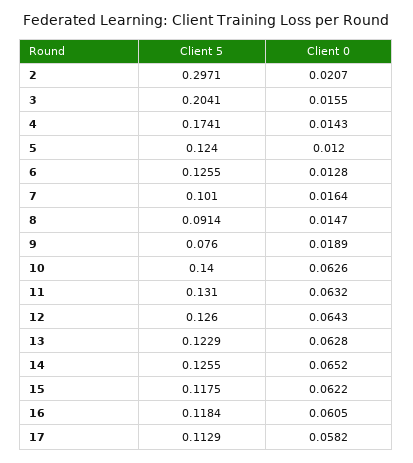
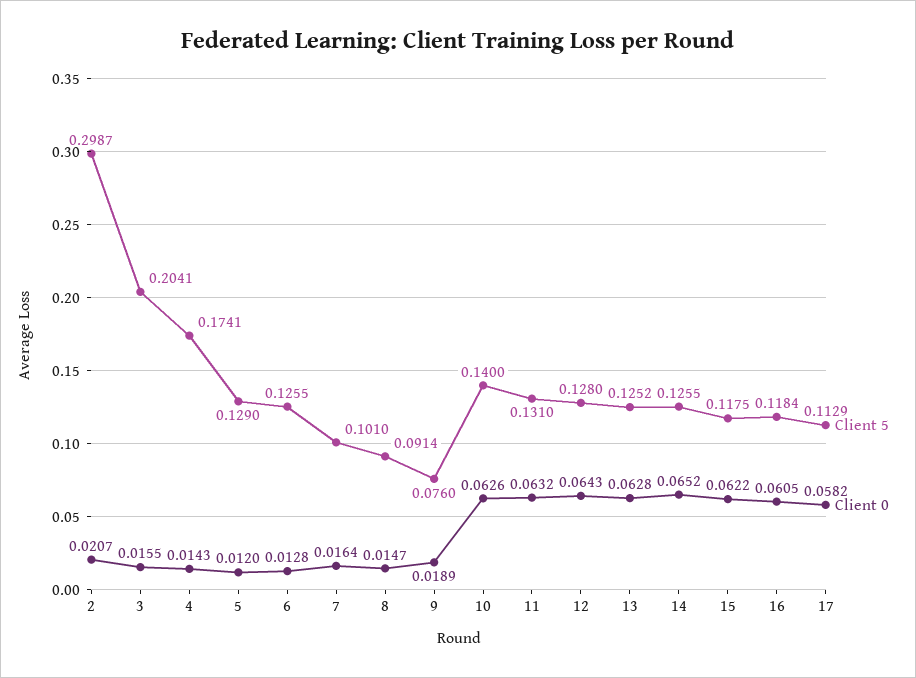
  {
    "Client 5": {
-     "2": 0.2971,
+     "2": 0.2987,
      "3": 0.2041,
      "4": 0.1741,
-     "5": 0.124,
+     "5": 0.129,
      "6": 0.1255,
      "7": 0.101,
      "8": 0.0914,
      "9": 0.076,
      "10": 0.14,
      "11": 0.131,
-     "12": 0.126,
+     "12": 0.128,
-     "13": 0.1229,
+     "13": 0.1252,
      "14": 0.1255,
      "15": 0.1175,
      "16": 0.1184,
      "17": 0.1129
    },
    "Client 0": {
      "2": 0.0207,
      "3": 0.0155,
      "4": 0.0143,
      "5": 0.012,
      "6": 0.0128,
      "7": 0.0164,
      "8": 0.0147,
      "9": 0.0189,
      "10": 0.0626,
      "11": 0.0632,
      "12": 0.0643,
      "13": 0.0628,
      "14": 0.0652,
      "15": 0.0622,
      "16": 0.0605,
      "17": 0.0582
    }
  }

